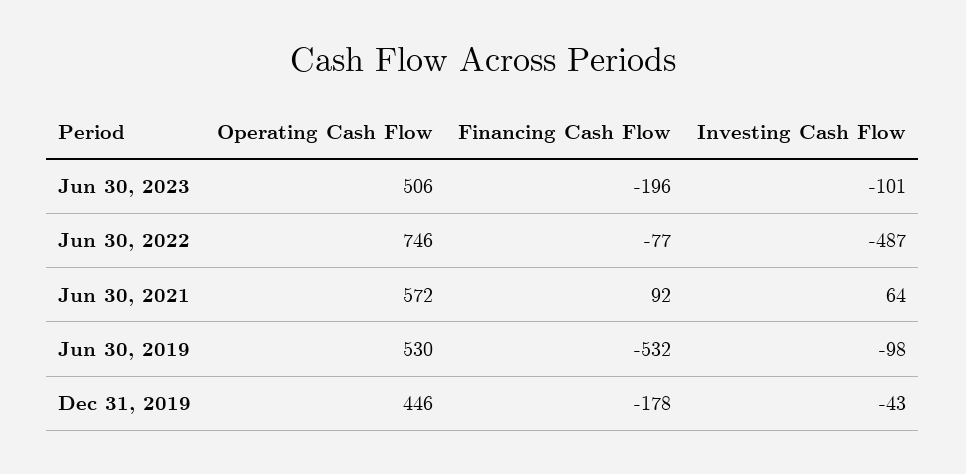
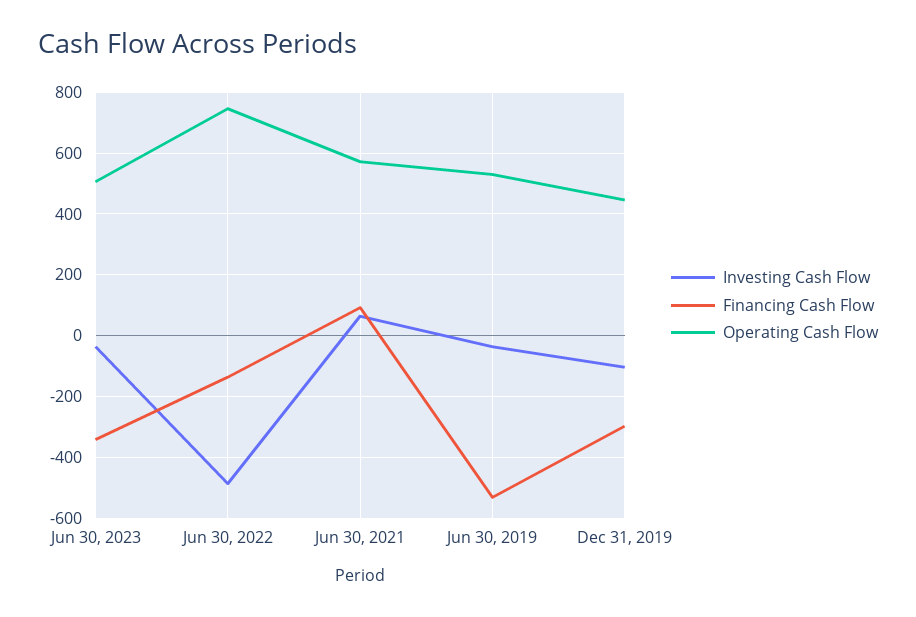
  {
    "Operating Cash Flow": {
      "Jun 30, 2023": 506,
      "Jun 30, 2022": 746,
      "Jun 30, 2021": 572,
      "Jun 30, 2019": 530,
      "Dec 31, 2019": 446
    },
    "Financing Cash Flow": {
-     "Jun 30, 2023": -196,
+     "Jun 30, 2023": -340,
-     "Jun 30, 2022": -77,
+     "Jun 30, 2022": -140,
      "Jun 30, 2021": 92,
      "Jun 30, 2019": -532,
-     "Dec 31, 2019": -178
+     "Dec 31, 2019": -300
    },
    "Investing Cash Flow": {
-     "Jun 30, 2023": -101,
+     "Jun 30, 2023": -40,
      "Jun 30, 2022": -487,
      "Jun 30, 2021": 64,
-     "Jun 30, 2019": -98,
+     "Jun 30, 2019": -40,
-     "Dec 31, 2019": -43
+     "Dec 31, 2019": -100
    }
  }

